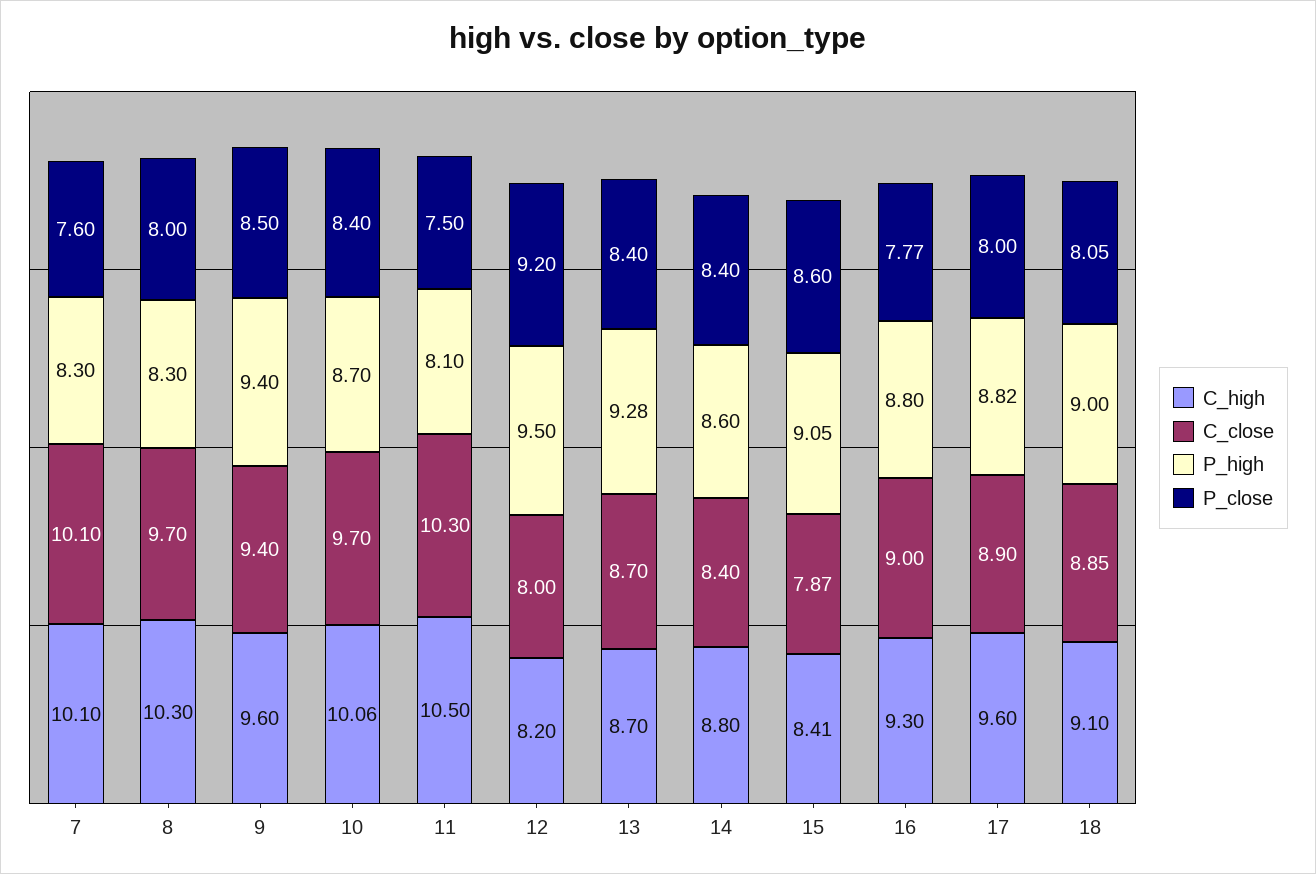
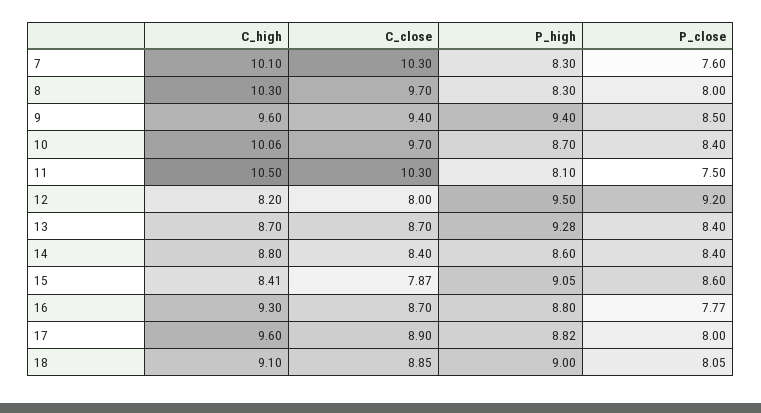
  {
    "C_high": {
      "7": 10.1,
      "8": 10.3,
      "9": 9.6,
      "10": 10.06,
      "11": 10.5,
      "12": 8.2,
      "13": 8.7,
      "14": 8.8,
      "15": 8.41,
      "16": 9.3,
      "17": 9.6,
      "18": 9.1
    },
    "C_close": {
-     "7": 10.1,
+     "7": 10.3,
      "8": 9.7,
      "9": 9.4,
      "10": 9.7,
      "11": 10.3,
      "12": 8,
      "13": 8.7,
      "14": 8.4,
      "15": 7.87,
-     "16": 9,
+     "16": 8.7,
      "17": 8.9,
      "18": 8.85
    },
    "P_high": {
      "7": 8.3,
      "8": 8.3,
      "9": 9.4,
      "10": 8.7,
      "11": 8.1,
      "12": 9.5,
      "13": 9.28,
      "14": 8.6,
      "15": 9.05,
      "16": 8.8,
      "17": 8.82,
      "18": 9
    },
    "P_close": {
      "7": 7.6,
      "8": 8,
      "9": 8.5,
      "10": 8.4,
      "11": 7.5,
      "12": 9.2,
      "13": 8.4,
      "14": 8.4,
      "15": 8.6,
      "16": 7.77,
      "17": 8,
      "18": 8.05
    }
  }

